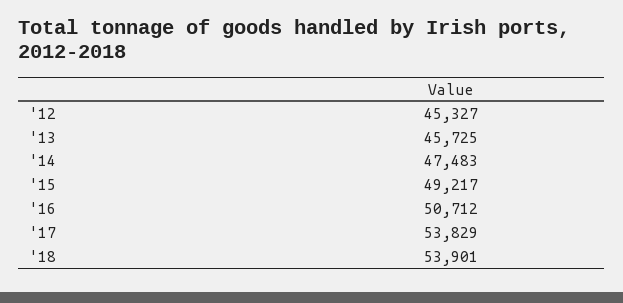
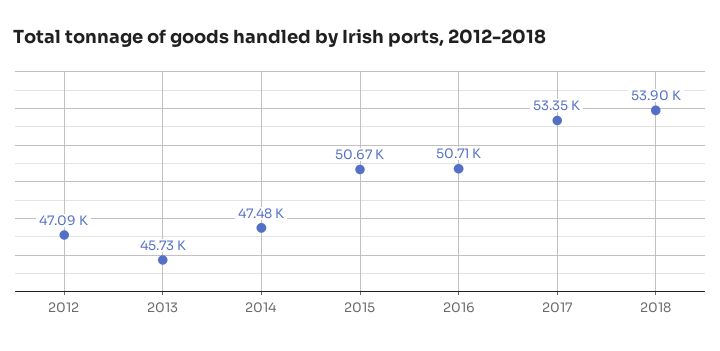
  {
-   "'12": 45327,
+   "'12": 47090,
    "'13": 45725,
    "'14": 47483,
-   "'15": 49217,
+   "'15": 50670,
    "'16": 50712,
-   "'17": 53829,
+   "'17": 53350,
    "'18": 53901
  }

